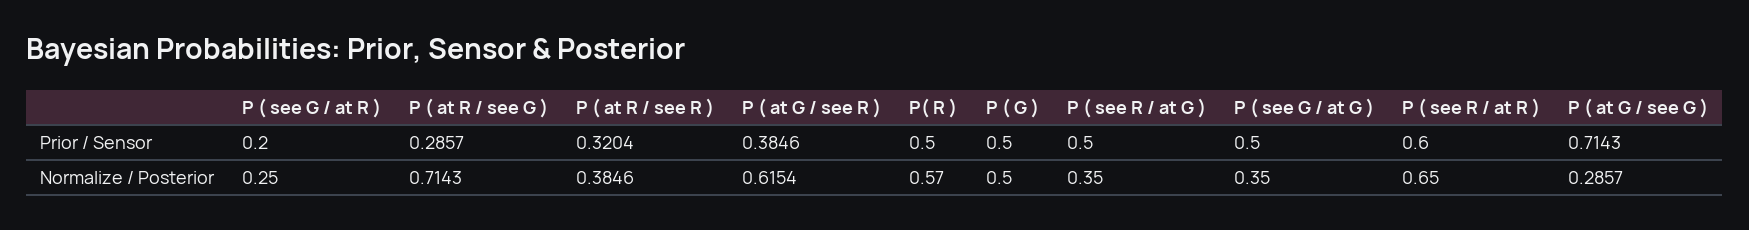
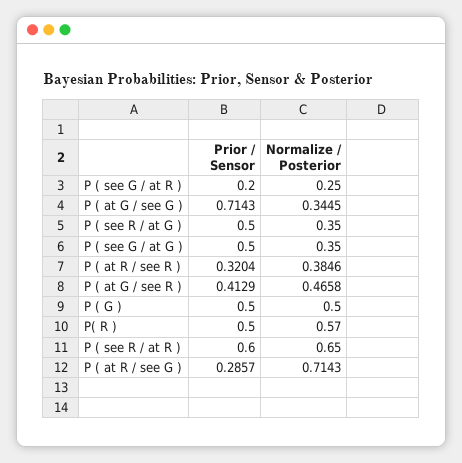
  {
    "P ( see G / at R )": {
      "Prior / Sensor": 0.2,
      "Normalize / Posterior": 0.25
    },
    "P ( at R / see G )": {
      "Prior / Sensor": 0.2857,
      "Normalize / Posterior": 0.7143
    },
    "P ( at R / see R )": {
      "Prior / Sensor": 0.3204,
      "Normalize / Posterior": 0.3846
    },
    "P ( at G / see R )": {
-     "Prior / Sensor": 0.3846,
+     "Prior / Sensor": 0.4129,
-     "Normalize / Posterior": 0.6154
+     "Normalize / Posterior": 0.4658
    },
    "P( R )": {
      "Prior / Sensor": 0.5,
      "Normalize / Posterior": 0.57
    },
    "P ( G )": {
      "Prior / Sensor": 0.5,
      "Normalize / Posterior": 0.5
    },
    "P ( see R / at G )": {
      "Prior / Sensor": 0.5,
      "Normalize / Posterior": 0.35
    },
    "P ( see G / at G )": {
      "Prior / Sensor": 0.5,
      "Normalize / Posterior": 0.35
    },
    "P ( see R / at R )": {
      "Prior / Sensor": 0.6,
      "Normalize / Posterior": 0.65
    },
    "P ( at G / see G )": {
      "Prior / Sensor": 0.7143,
-     "Normalize / Posterior": 0.2857
+     "Normalize / Posterior": 0.3445
    }
  }

